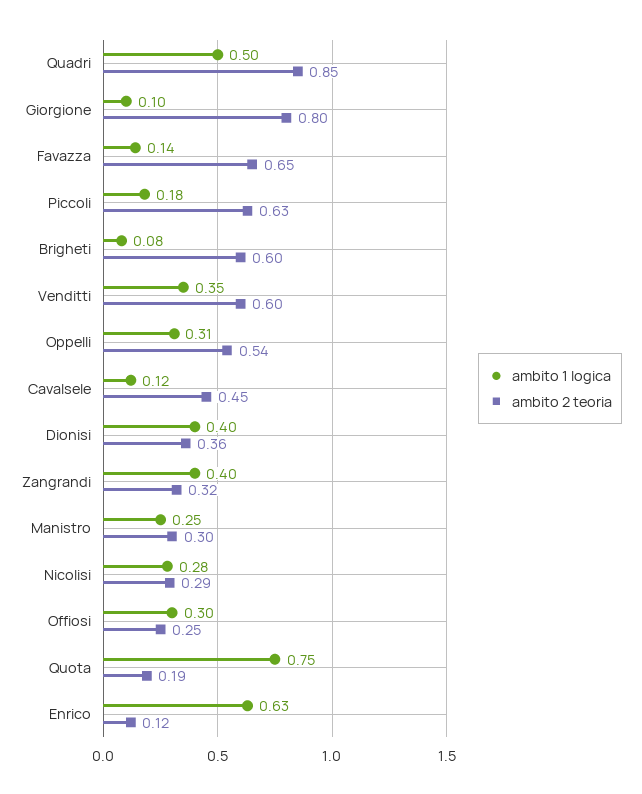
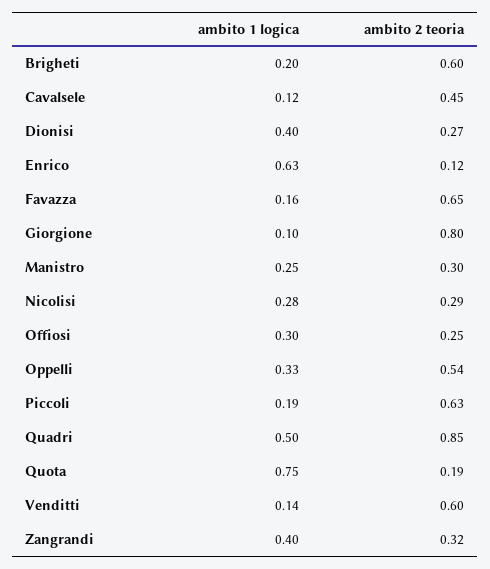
  {
    "ambito 1 logica": {
      "Quadri": 0.5,
      "Giorgione": 0.1,
-     "Favazza": 0.14,
+     "Favazza": 0.16,
-     "Piccoli": 0.18,
+     "Piccoli": 0.19,
-     "Brigheti": 0.08,
+     "Brigheti": 0.2,
-     "Venditti": 0.35,
+     "Venditti": 0.14,
-     "Oppelli": 0.31,
+     "Oppelli": 0.33,
      "Cavalsele": 0.12,
      "Dionisi": 0.4,
      "Zangrandi": 0.4,
      "Manistro": 0.25,
      "Nicolisi": 0.28,
      "Offiosi": 0.3,
      "Quota": 0.75,
      "Enrico": 0.63
    },
    "ambito 2 teoria": {
      "Quadri": 0.85,
      "Giorgione": 0.8,
      "Favazza": 0.65,
      "Piccoli": 0.63,
      "Brigheti": 0.6,
      "Venditti": 0.6,
      "Oppelli": 0.54,
      "Cavalsele": 0.45,
-     "Dionisi": 0.36,
+     "Dionisi": 0.27,
      "Zangrandi": 0.32,
      "Manistro": 0.3,
      "Nicolisi": 0.29,
      "Offiosi": 0.25,
      "Quota": 0.19,
      "Enrico": 0.12
    }
  }

